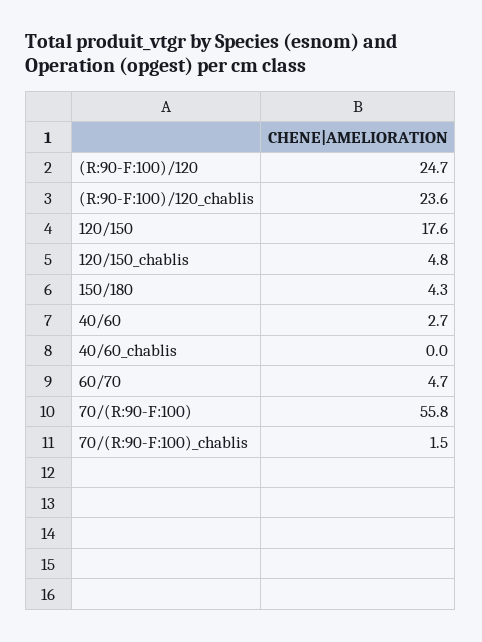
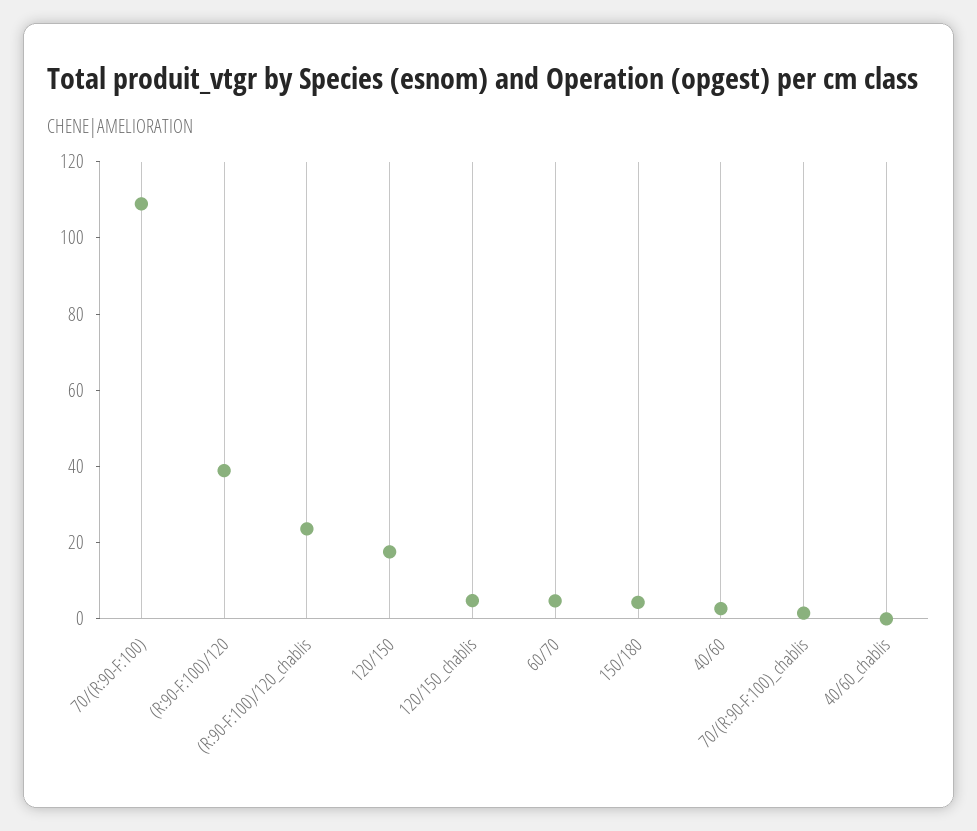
  {
-   "(R:90-F:100)/120": 24.7,
+   "(R:90-F:100)/120": 40,
    "(R:90-F:100)/120_chablis": 23.6,
    "120/150": 17.6,
    "120/150_chablis": 4.8,
    "150/180": 4.3,
    "40/60": 2.7,
    "40/60_chablis": 0,
    "60/70": 4.7,
-   "70/(R:90-F:100)": 55.8,
+   "70/(R:90-F:100)": 110,
    "70/(R:90-F:100)_chablis": 1.5
  }

